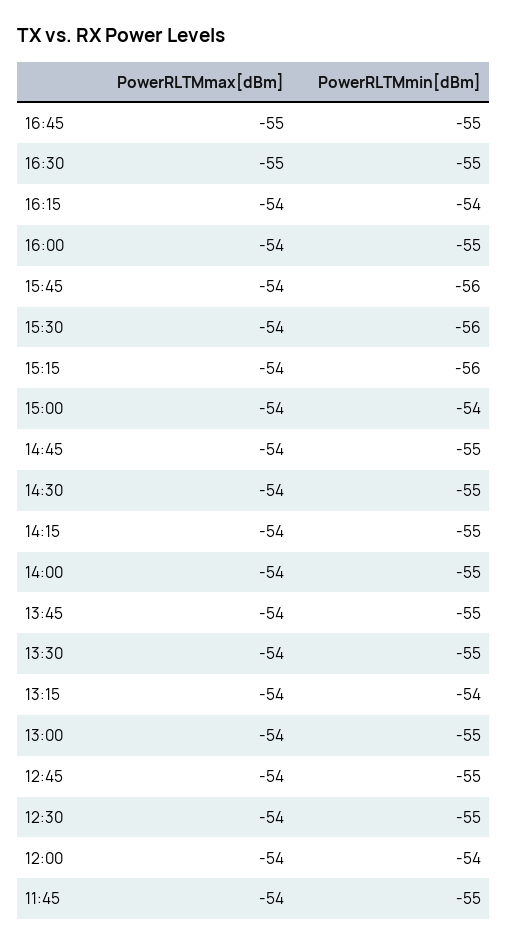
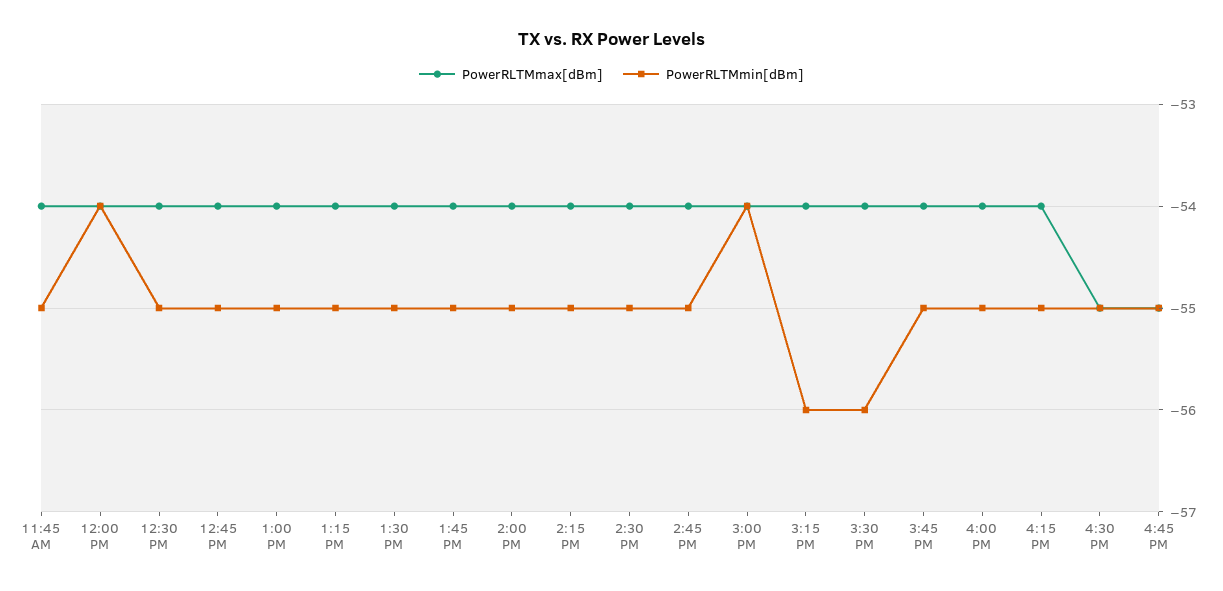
  {
    "PowerRLTMmax[dBm]": {
      "16:45": -55,
      "16:30": -55,
      "16:15": -54,
      "16:00": -54,
      "15:45": -54,
      "15:30": -54,
      "15:15": -54,
      "15:00": -54,
      "14:45": -54,
      "14:30": -54,
      "14:15": -54,
      "14:00": -54,
      "13:45": -54,
      "13:30": -54,
      "13:15": -54,
      "13:00": -54,
      "12:45": -54,
      "12:30": -54,
      "12:00": -54,
      "11:45": -54
    },
    "PowerRLTMmin[dBm]": {
      "16:45": -55,
      "16:30": -55,
-     "16:15": -54,
+     "16:15": -55,
      "16:00": -55,
-     "15:45": -56,
+     "15:45": -55,
      "15:30": -56,
      "15:15": -56,
      "15:00": -54,
      "14:45": -55,
      "14:30": -55,
      "14:15": -55,
      "14:00": -55,
      "13:45": -55,
      "13:30": -55,
-     "13:15": -54,
+     "13:15": -55,
      "13:00": -55,
      "12:45": -55,
      "12:30": -55,
      "12:00": -54,
      "11:45": -55
    }
  }

